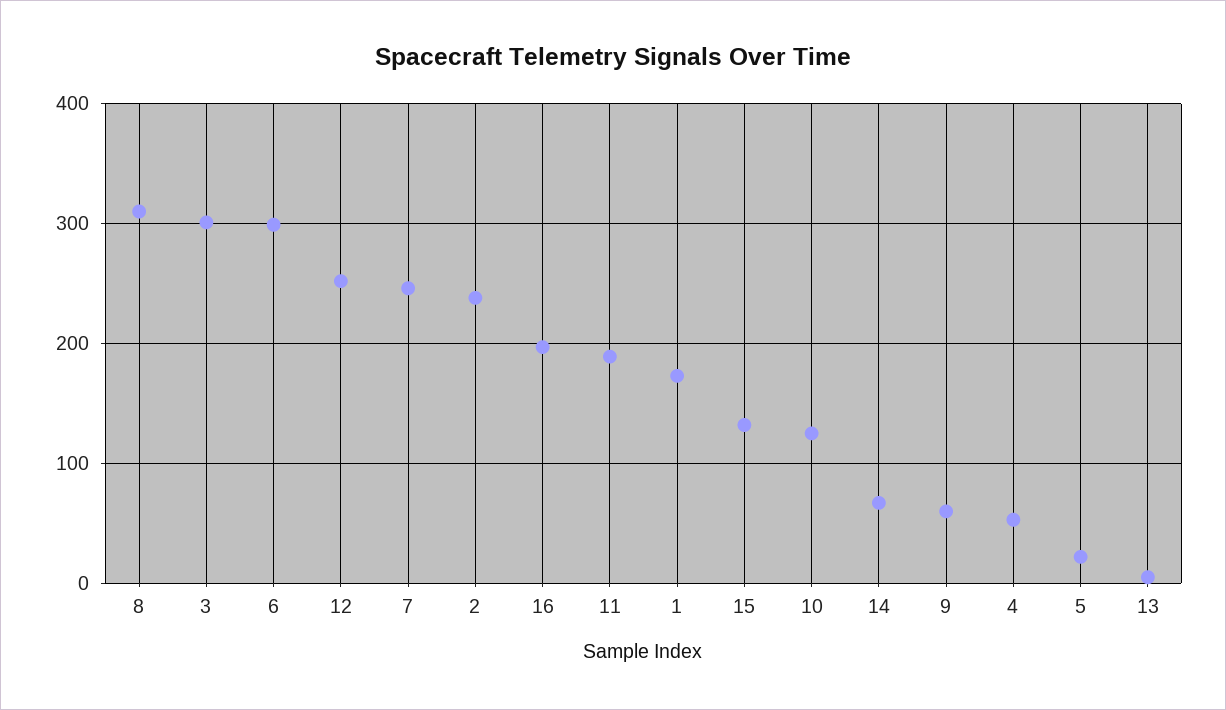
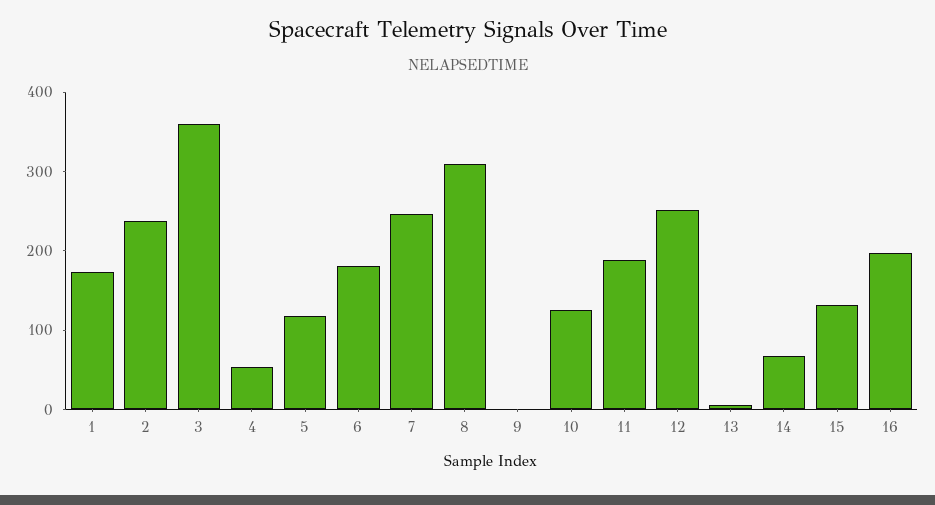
  {
    "8": 310,
-   "3": 300,
+   "3": 360,
-   "6": 300,
+   "6": 180,
    "12": 250,
    "7": 250,
    "2": 240,
    "16": 200,
    "11": 190,
    "1": 170,
    "15": 130,
    "10": 130,
    "14": 70,
-   "9": 60,
+   "9": 0,
    "4": 50,
-   "5": 20,
+   "5": 120,
    "13": 10
  }

